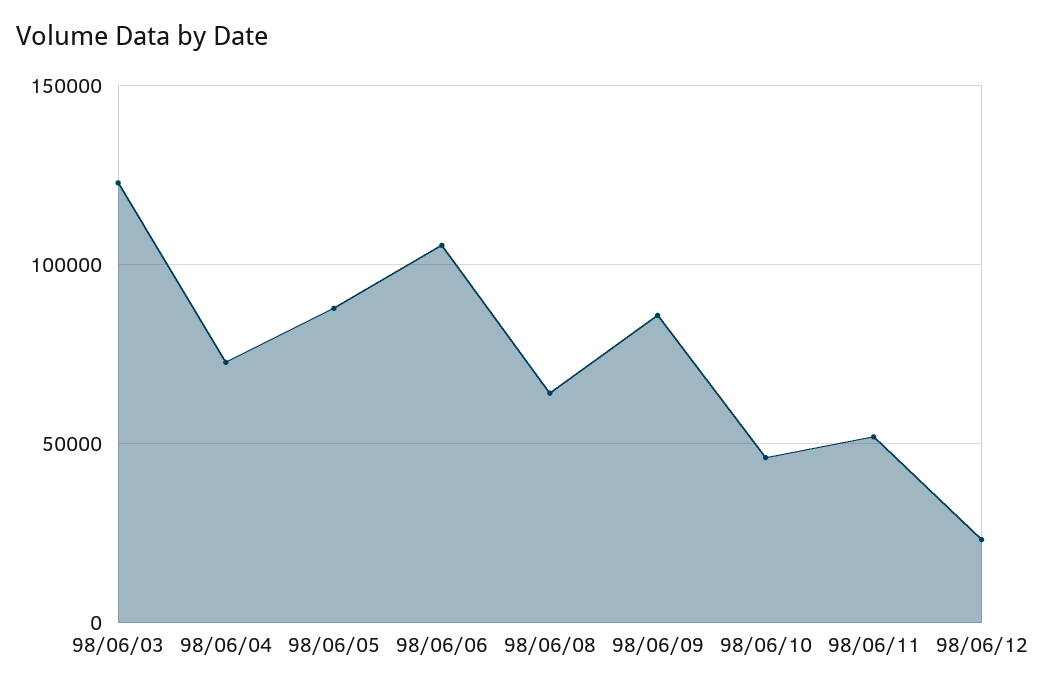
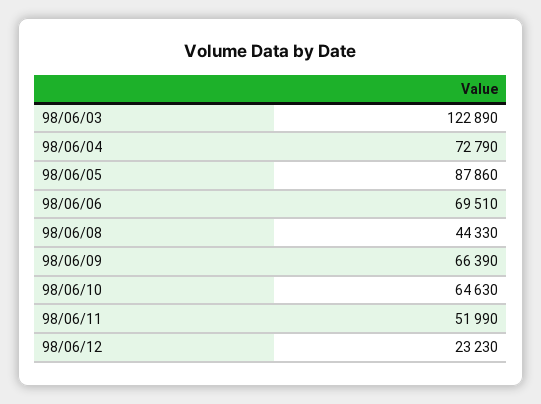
  {
    "98/06/03": 122890,
    "98/06/04": 72790,
    "98/06/05": 87860,
-   "98/06/06": 105000,
+   "98/06/06": 69510,
-   "98/06/08": 65000,
+   "98/06/08": 44330,
-   "98/06/09": 85000,
+   "98/06/09": 66390,
-   "98/06/10": 45000,
+   "98/06/10": 64630,
    "98/06/11": 51990,
    "98/06/12": 23230
  }

